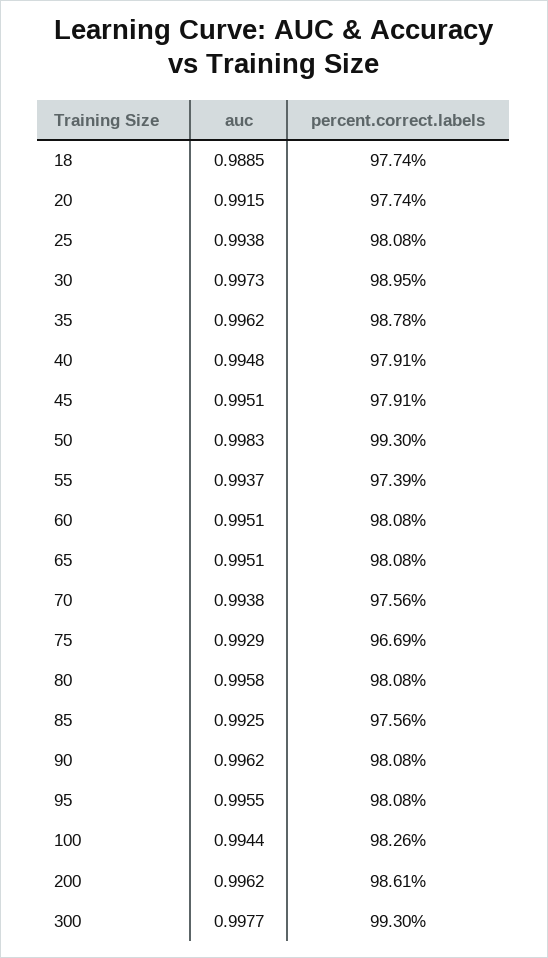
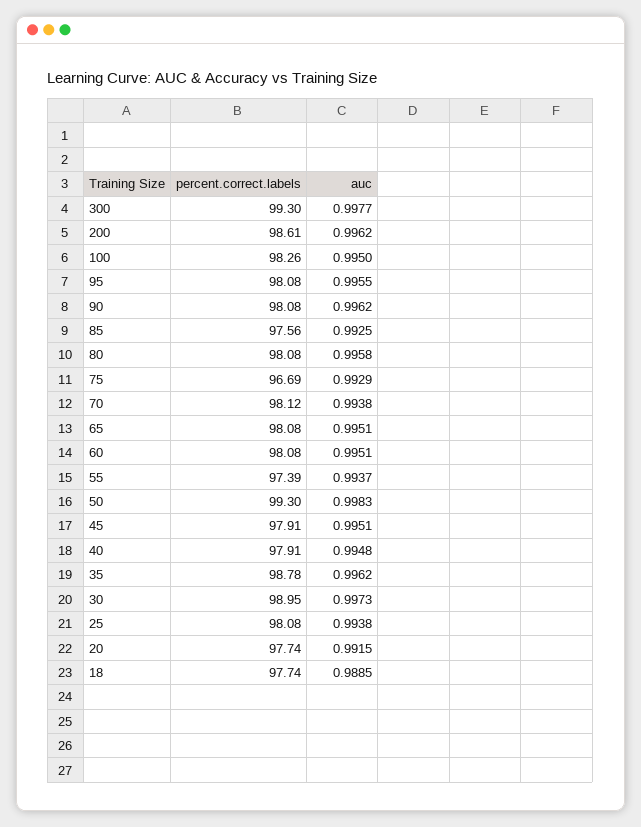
  {
    "auc": {
      "18": 0.9885,
      "20": 0.9915,
      "25": 0.9938,
      "30": 0.9973,
      "35": 0.9962,
      "40": 0.9948,
      "45": 0.9951,
      "50": 0.9983,
      "55": 0.9937,
      "60": 0.9951,
      "65": 0.9951,
      "70": 0.9938,
      "75": 0.9929,
      "80": 0.9958,
      "85": 0.9925,
      "90": 0.9962,
      "95": 0.9955,
-     "100": 0.9944,
+     "100": 0.995,
      "200": 0.9962,
      "300": 0.9977
    },
    "percent.correct.labels": {
      "18": 97.74,
      "20": 97.74,
      "25": 98.08,
      "30": 98.95,
      "35": 98.78,
      "40": 97.91,
      "45": 97.91,
      "50": 99.3,
      "55": 97.39,
      "60": 98.08,
      "65": 98.08,
-     "70": 97.56,
+     "70": 98.12,
      "75": 96.69,
      "80": 98.08,
      "85": 97.56,
      "90": 98.08,
      "95": 98.08,
      "100": 98.26,
      "200": 98.61,
      "300": 99.3
    }
  }

